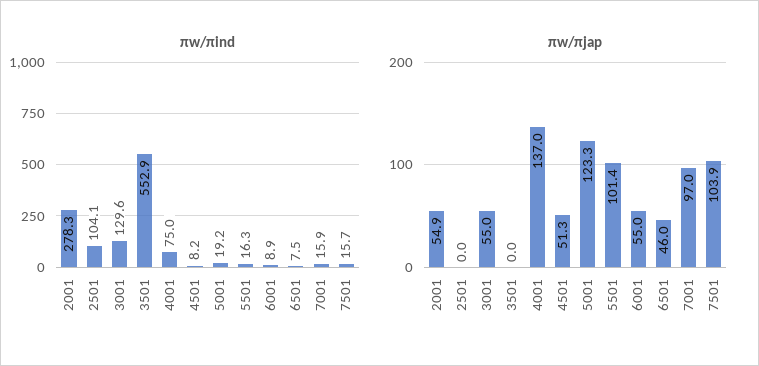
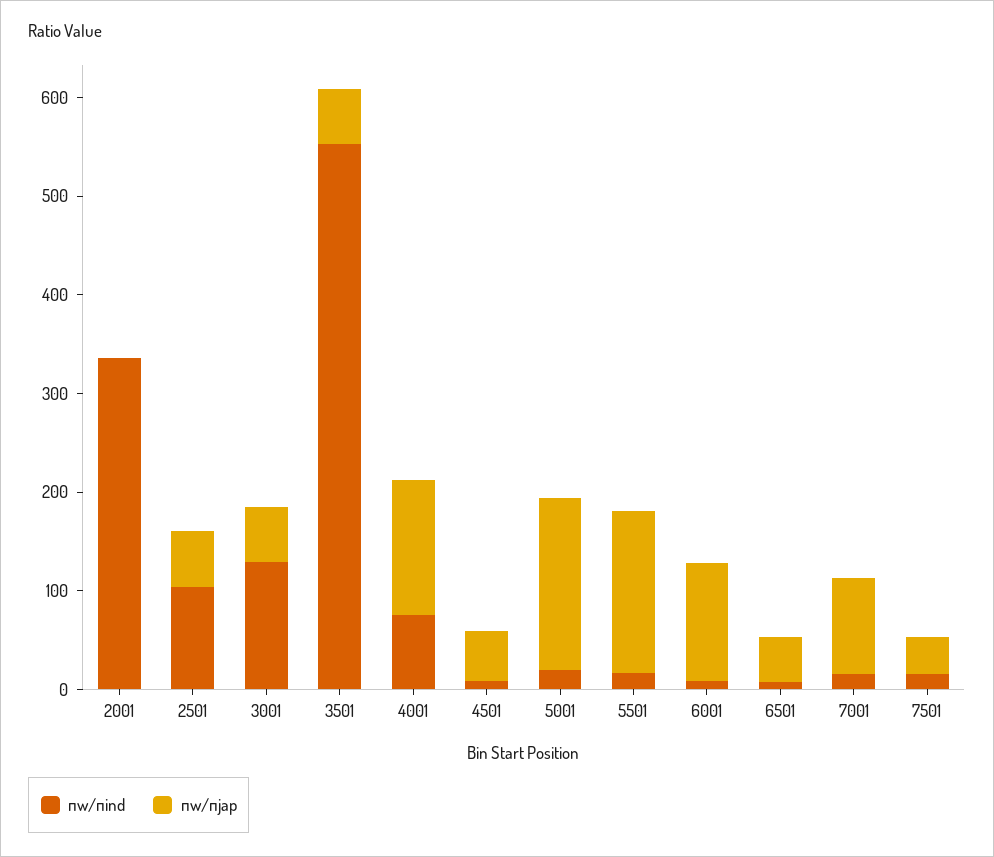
  {
    "πw/πind": {
-     "2001": 278.3,
+     "2001": 340,
      "2501": 104.1,
      "3001": 129.6,
      "3501": 552.9,
      "4001": 75,
      "4501": 8.2,
      "5001": 19.2,
      "5501": 16.3,
      "6001": 8.9,
      "6501": 7.5,
      "7001": 15.9,
      "7501": 15.7
    },
    "πw/πjap": {
-     "2001": 54.9,
+     "2001": 0,
-     "2501": 0,
+     "2501": 60,
      "3001": 55,
-     "3501": 0,
+     "3501": 60,
      "4001": 137,
      "4501": 51.3,
-     "5001": 123.3,
+     "5001": 180,
-     "5501": 101.4,
+     "5501": 160,
-     "6001": 55,
+     "6001": 120,
      "6501": 46,
      "7001": 97,
-     "7501": 103.9
+     "7501": 40
    }
  }

